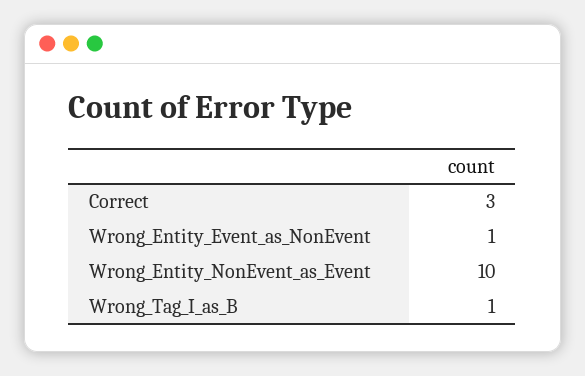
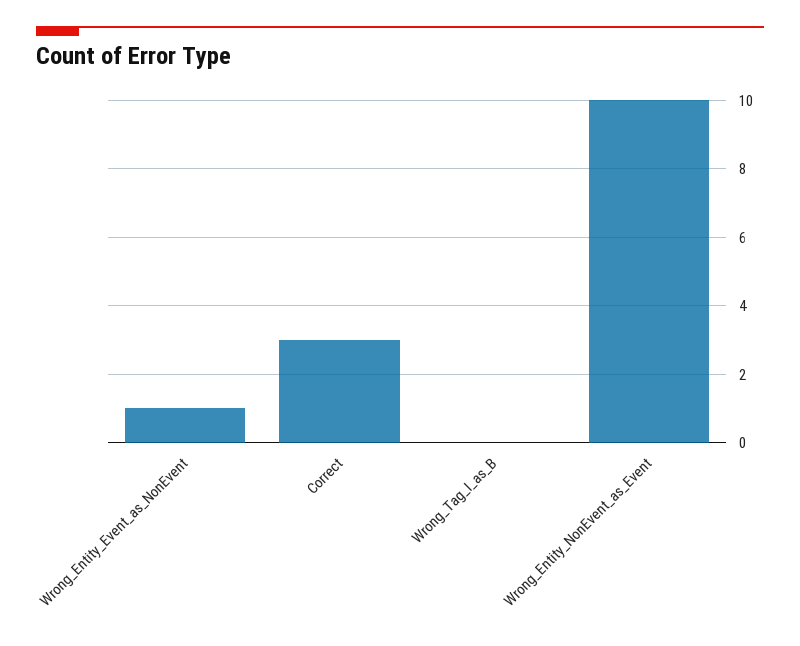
  {
    "Correct": 3,
    "Wrong_Entity_Event_as_NonEvent": 1,
    "Wrong_Entity_NonEvent_as_Event": 10,
-   "Wrong_Tag_I_as_B": 1
+   "Wrong_Tag_I_as_B": 0
  }

